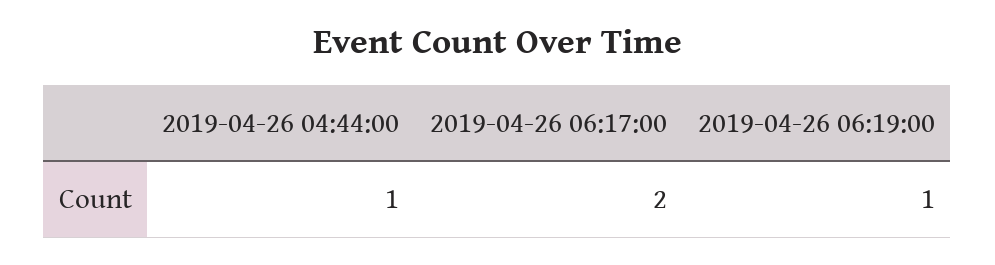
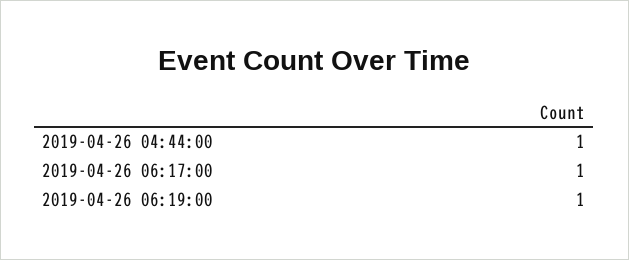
  {
    "2019-04-26 04:44:00": 1,
-   "2019-04-26 06:17:00": 2,
+   "2019-04-26 06:17:00": 1,
    "2019-04-26 06:19:00": 1
  }

